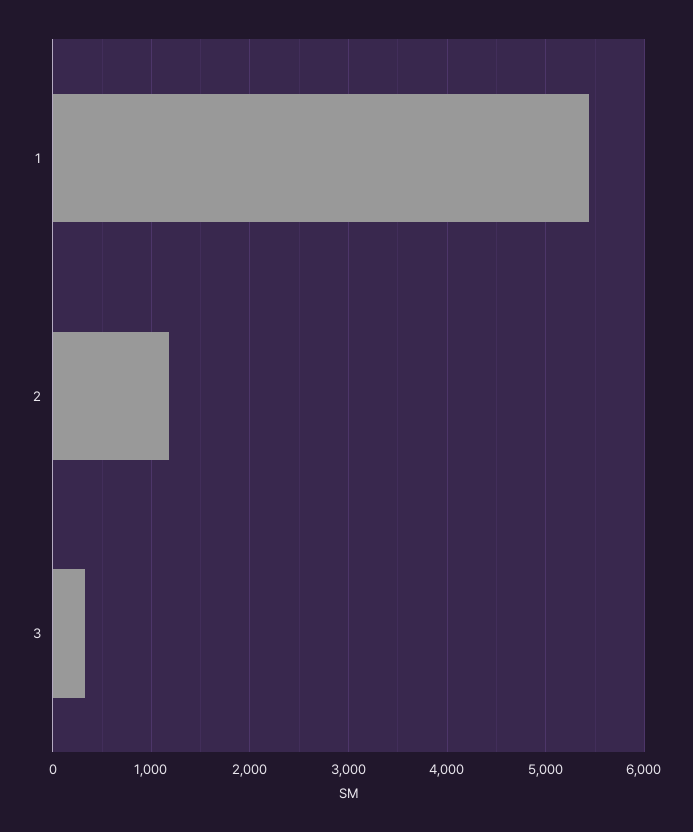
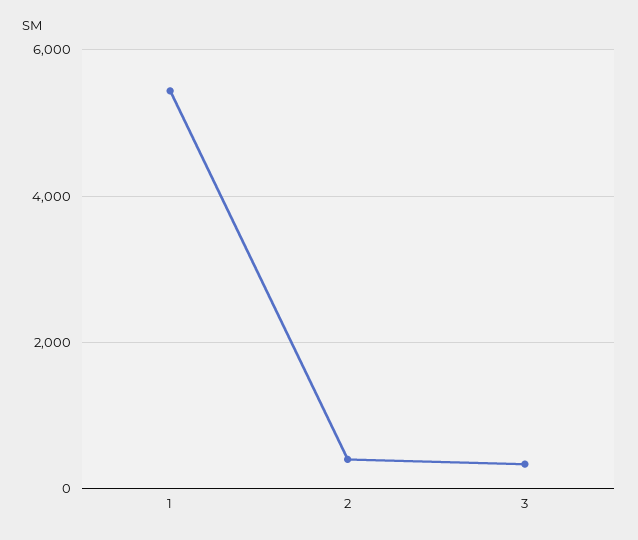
  {
    "1": 5400,
-   "2": 1200,
+   "2": 400,
    "3": 300
  }

